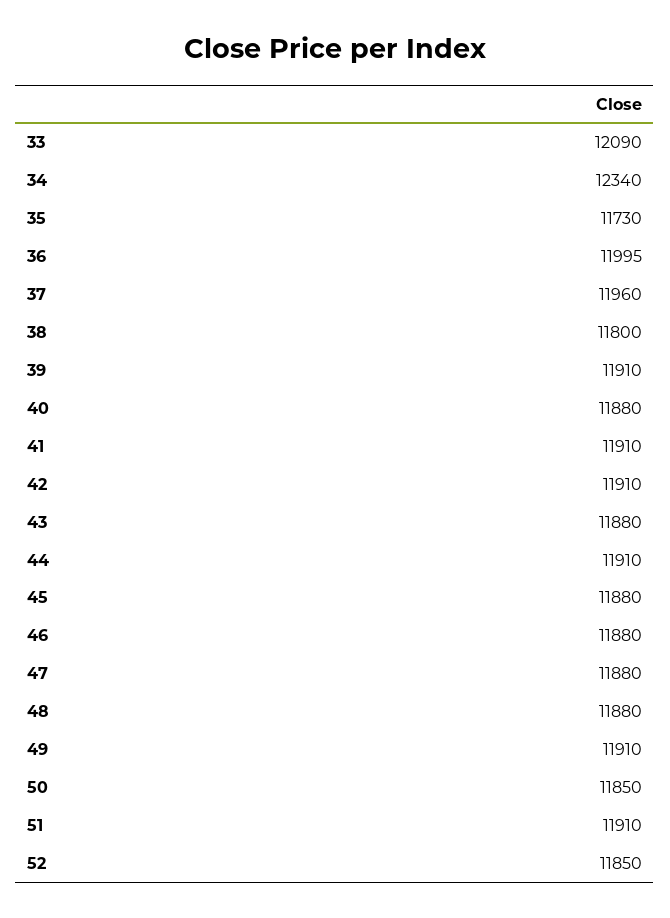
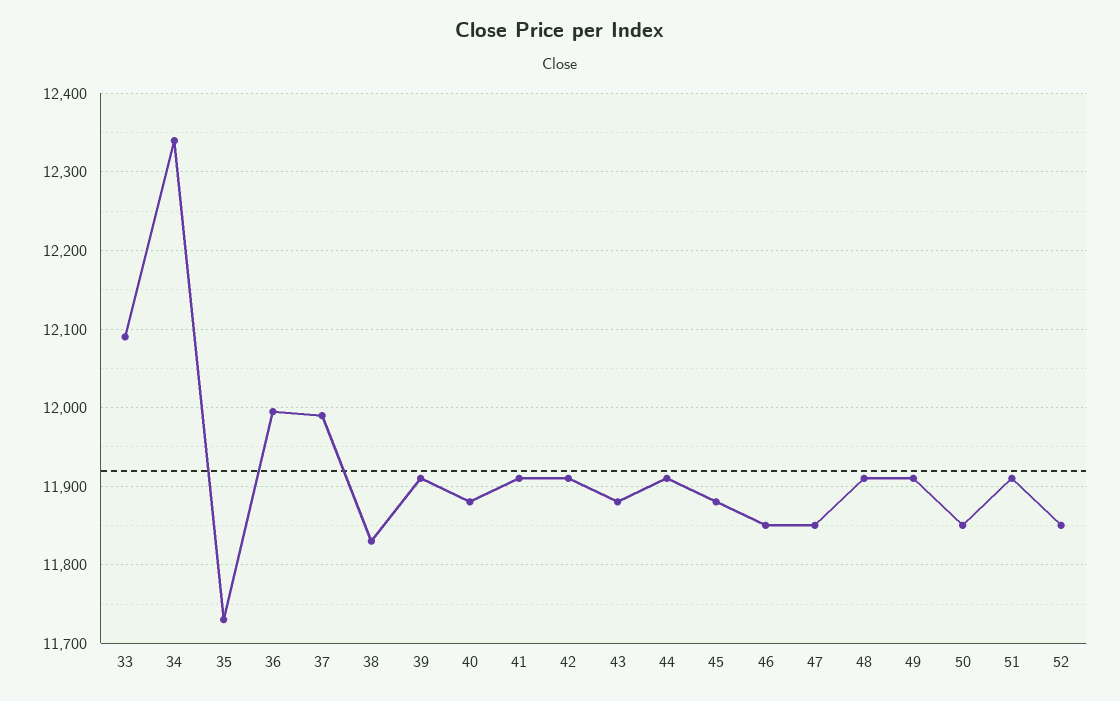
  {
    "33": 12090,
    "34": 12340,
    "35": 11730,
    "36": 11995,
-   "37": 11960,
+   "37": 11990,
-   "38": 11800,
+   "38": 11830,
    "39": 11910,
    "40": 11880,
    "41": 11910,
    "42": 11910,
    "43": 11880,
    "44": 11910,
    "45": 11880,
-   "46": 11880,
+   "46": 11850,
-   "47": 11880,
+   "47": 11850,
-   "48": 11880,
+   "48": 11910,
    "49": 11910,
    "50": 11850,
    "51": 11910,
    "52": 11850
  }

